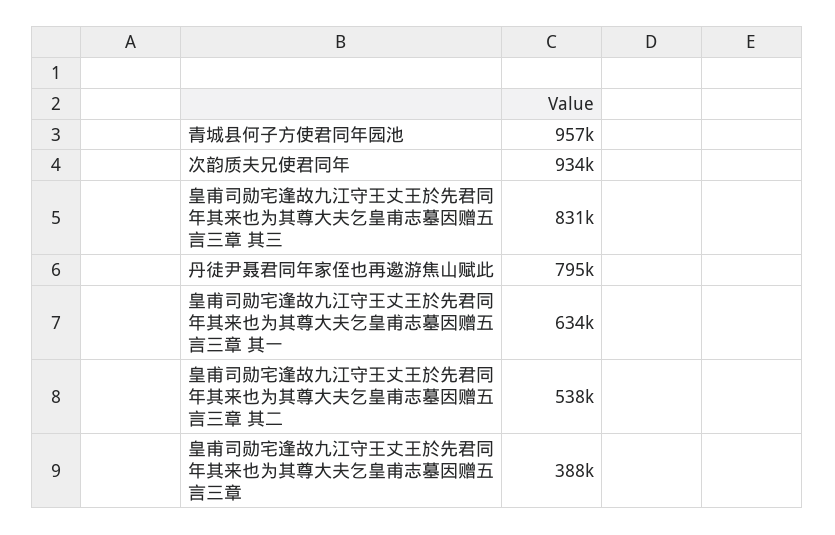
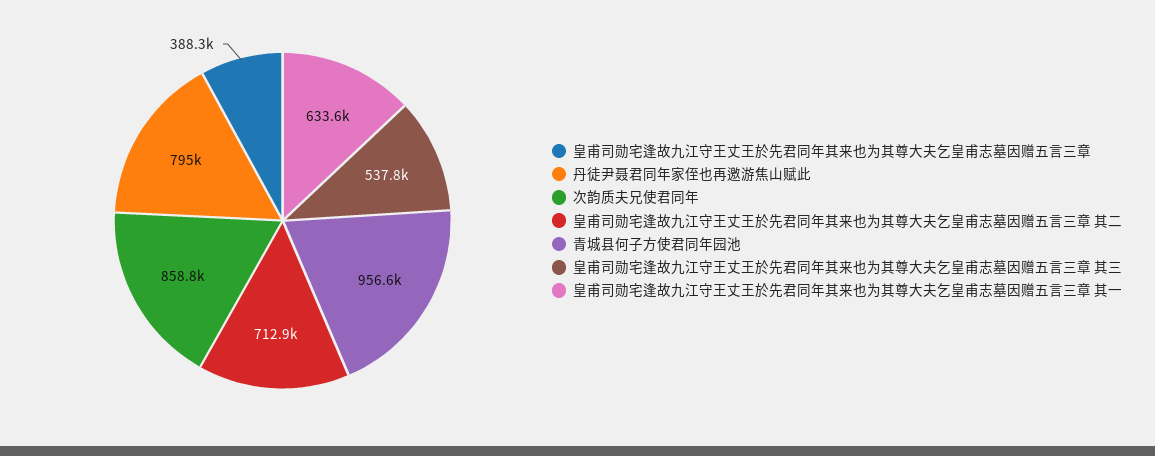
  {
    "青城县何子方使君同年园池": 956600,
-   "次韵质夫兄使君同年": 934000,
+   "次韵质夫兄使君同年": 858800,
-   "皇甫司勋宅逢故九江守王丈王於先君同年其来也为其尊大夫乞皇甫志墓因赠五言三章 其三": 831000,
+   "皇甫司勋宅逢故九江守王丈王於先君同年其来也为其尊大夫乞皇甫志墓因赠五言三章 其三": 537800,
    "丹徒尹聂君同年家侄也再邀游焦山赋此": 795000,
    "皇甫司勋宅逢故九江守王丈王於先君同年其来也为其尊大夫乞皇甫志墓因赠五言三章 其一": 633600,
-   "皇甫司勋宅逢故九江守王丈王於先君同年其来也为其尊大夫乞皇甫志墓因赠五言三章 其二": 538000,
+   "皇甫司勋宅逢故九江守王丈王於先君同年其来也为其尊大夫乞皇甫志墓因赠五言三章 其二": 712900,
    "皇甫司勋宅逢故九江守王丈王於先君同年其来也为其尊大夫乞皇甫志墓因赠五言三章": 388300
  }

